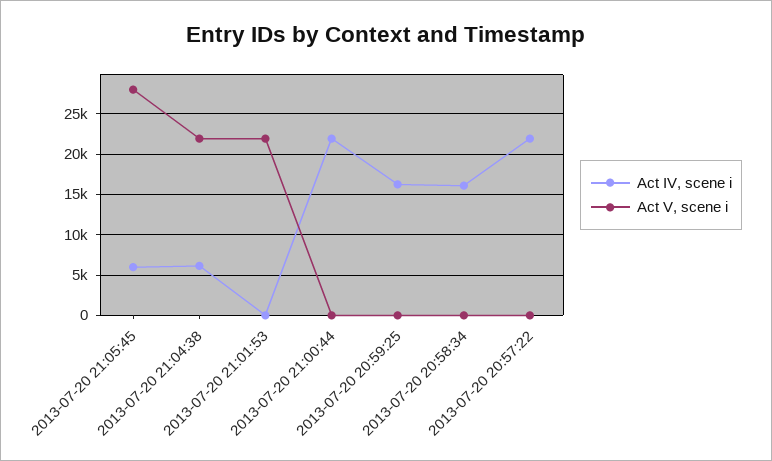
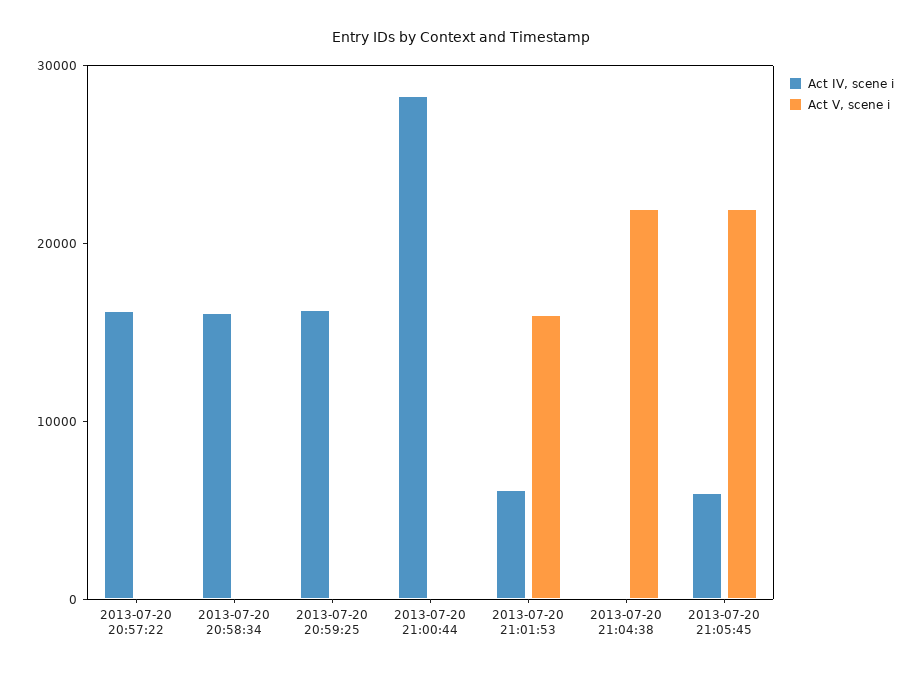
  {
    "Act IV, scene i": {
      "2013-07-20 21:05:45": 6000,
-     "2013-07-20 21:04:38": 6000,
+     "2013-07-20 21:04:38": 0,
-     "2013-07-20 21:01:53": 0,
+     "2013-07-20 21:01:53": 6000,
-     "2013-07-20 21:00:44": 22000,
+     "2013-07-20 21:00:44": 28000,
      "2013-07-20 20:59:25": 16000,
      "2013-07-20 20:58:34": 16000,
-     "2013-07-20 20:57:22": 22000
+     "2013-07-20 20:57:22": 16000
    },
    "Act V, scene i": {
-     "2013-07-20 21:05:45": 28000,
+     "2013-07-20 21:05:45": 22000,
      "2013-07-20 21:04:38": 22000,
-     "2013-07-20 21:01:53": 22000,
+     "2013-07-20 21:01:53": 16000,
      "2013-07-20 21:00:44": 0,
      "2013-07-20 20:59:25": 0,
      "2013-07-20 20:58:34": 0,
      "2013-07-20 20:57:22": 0
    }
  }

